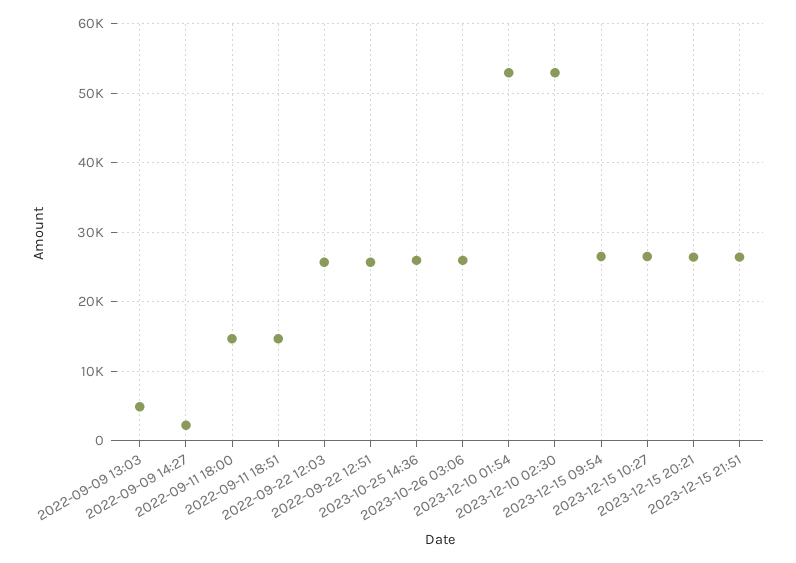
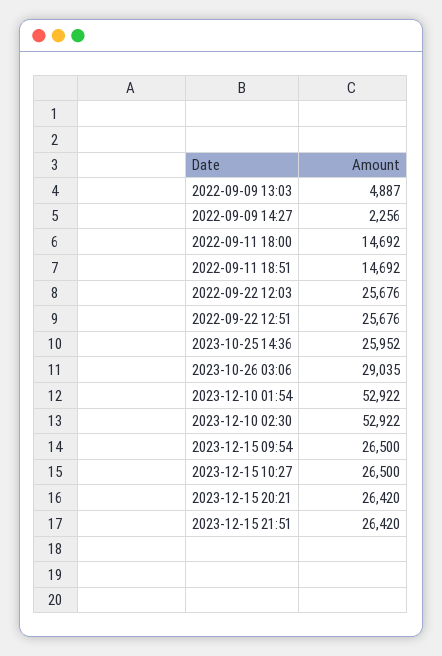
  {
    "2022-09-09 13:03": 4887,
    "2022-09-09 14:27": 2256,
    "2022-09-11 18:00": 14692,
    "2022-09-11 18:51": 14692,
    "2022-09-22 12:03": 25676,
    "2022-09-22 12:51": 25676,
    "2023-10-25 14:36": 25952,
-   "2023-10-26 03:06": 26000,
+   "2023-10-26 03:06": 29035,
    "2023-12-10 01:54": 52922,
    "2023-12-10 02:30": 52922,
    "2023-12-15 09:54": 26500,
    "2023-12-15 10:27": 26500,
    "2023-12-15 20:21": 26420,
    "2023-12-15 21:51": 26420
  }

